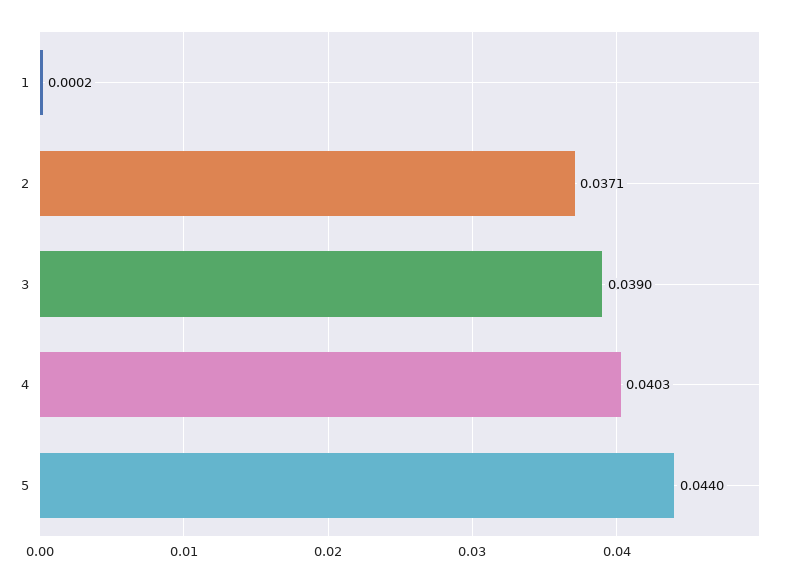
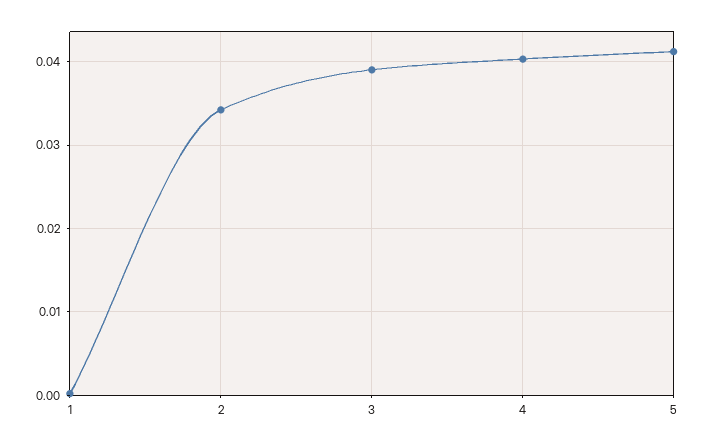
  {
    "1": 0.0002,
-   "2": 0.0371,
+   "2": 0.034,
    "3": 0.039,
    "4": 0.0403,
-   "5": 0.044
+   "5": 0.041
  }

